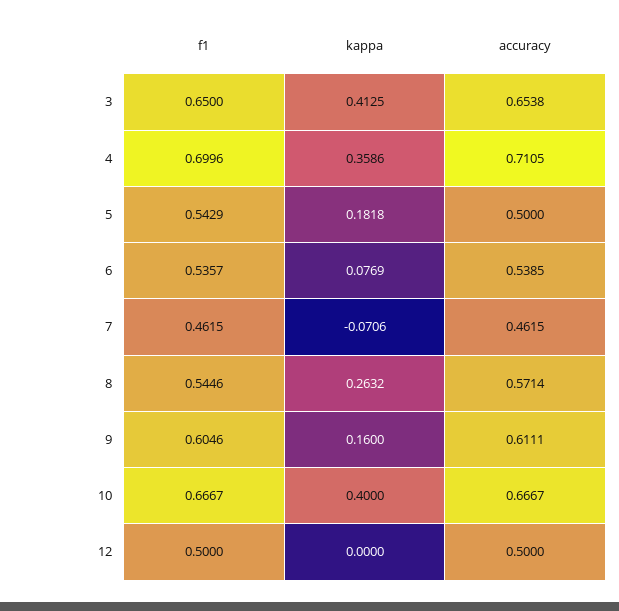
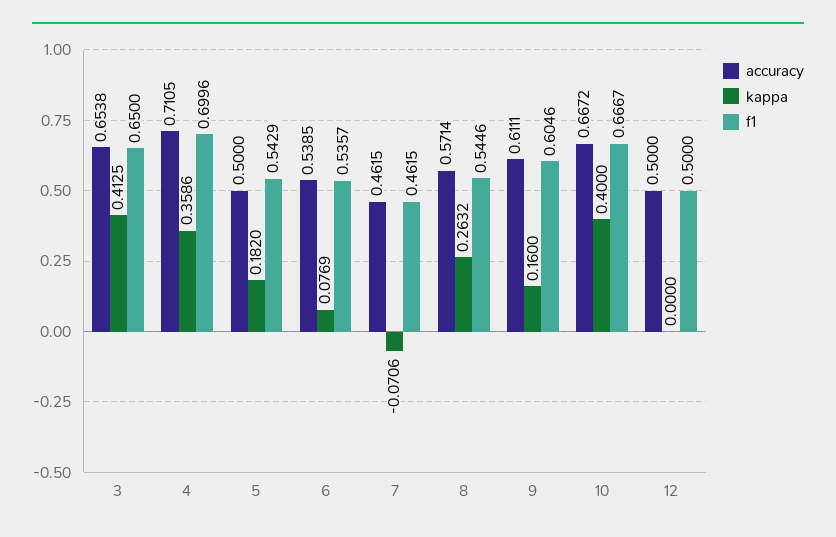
  {
    "f1": {
      "3": 0.65,
      "4": 0.6996,
      "5": 0.5429,
      "6": 0.5357,
      "7": 0.4615,
      "8": 0.5446,
      "9": 0.6046,
      "10": 0.6667,
      "12": 0.5
    },
    "kappa": {
      "3": 0.4125,
      "4": 0.3586,
-     "5": 0.1818,
+     "5": 0.182,
      "6": 0.0769,
      "7": -0.0706,
      "8": 0.2632,
      "9": 0.16,
      "10": 0.4,
      "12": 0
    },
    "accuracy": {
      "3": 0.6538,
      "4": 0.7105,
      "5": 0.5,
      "6": 0.5385,
      "7": 0.4615,
      "8": 0.5714,
      "9": 0.6111,
-     "10": 0.6667,
+     "10": 0.6672,
      "12": 0.5
    }
  }

